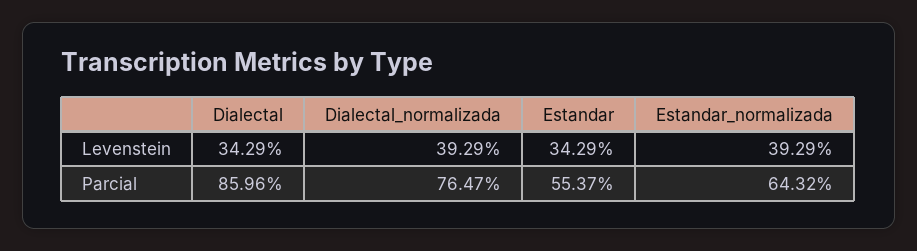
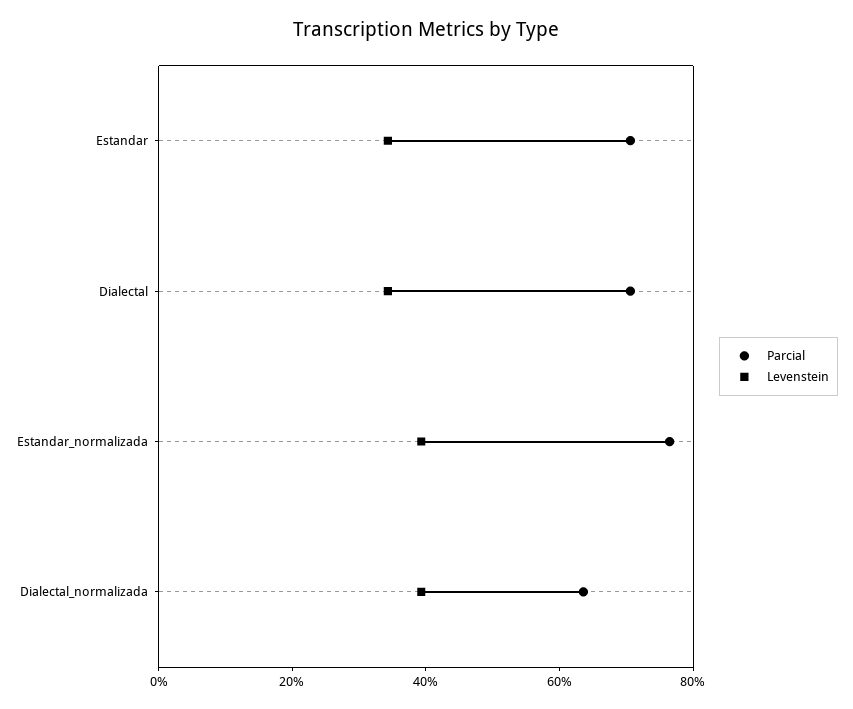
  {
    "Levenstein": {
      "Dialectal": 34.29,
      "Dialectal_normalizada": 39.29,
      "Estandar": 34.29,
      "Estandar_normalizada": 39.29
    },
    "Parcial": {
-     "Dialectal": 85.96,
+     "Dialectal": 70,
-     "Dialectal_normalizada": 76.47,
+     "Dialectal_normalizada": 65,
-     "Estandar": 55.37,
+     "Estandar": 70,
-     "Estandar_normalizada": 64.32
+     "Estandar_normalizada": 75
    }
  }

